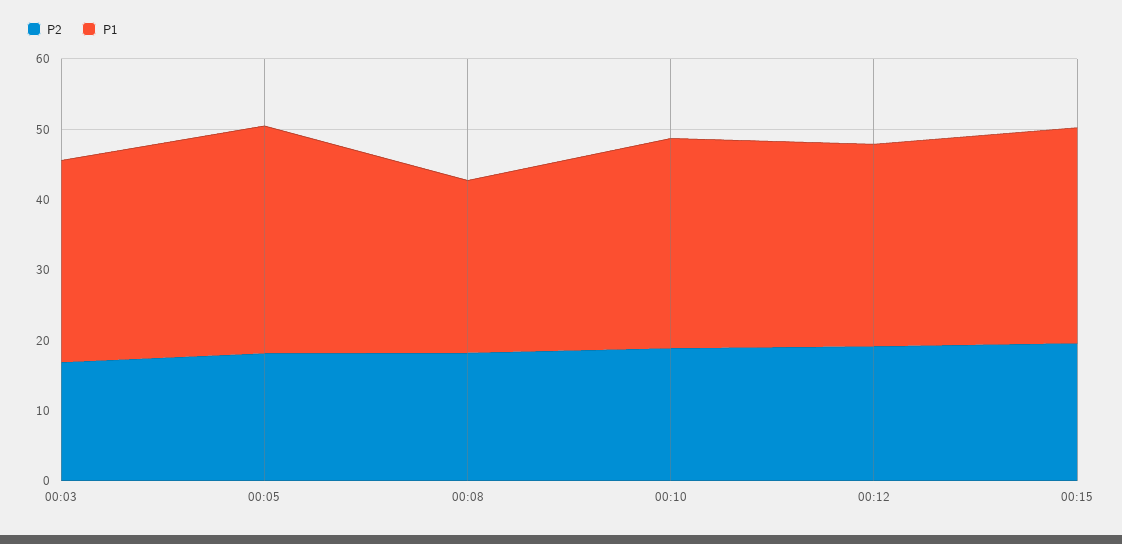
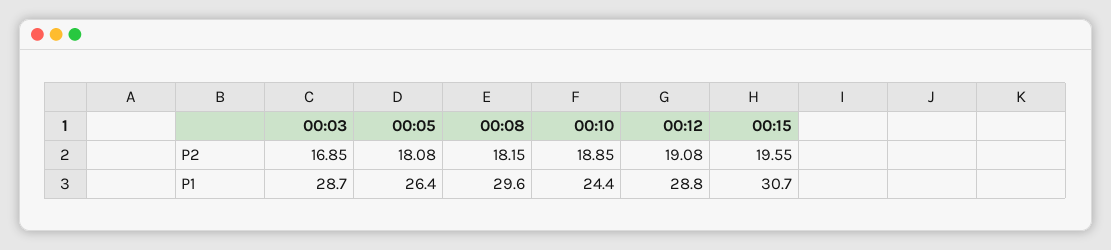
  {
    "P2": {
      "00:03": 16.85,
      "00:05": 18.08,
      "00:08": 18.15,
      "00:10": 18.85,
      "00:12": 19.08,
      "00:15": 19.55
    },
    "P1": {
      "00:03": 28.7,
-     "00:05": 32,
+     "00:05": 26.4,
-     "00:08": 24,
+     "00:08": 29.6,
-     "00:10": 30,
+     "00:10": 24.4,
      "00:12": 28.8,
      "00:15": 30.7
    }
  }

